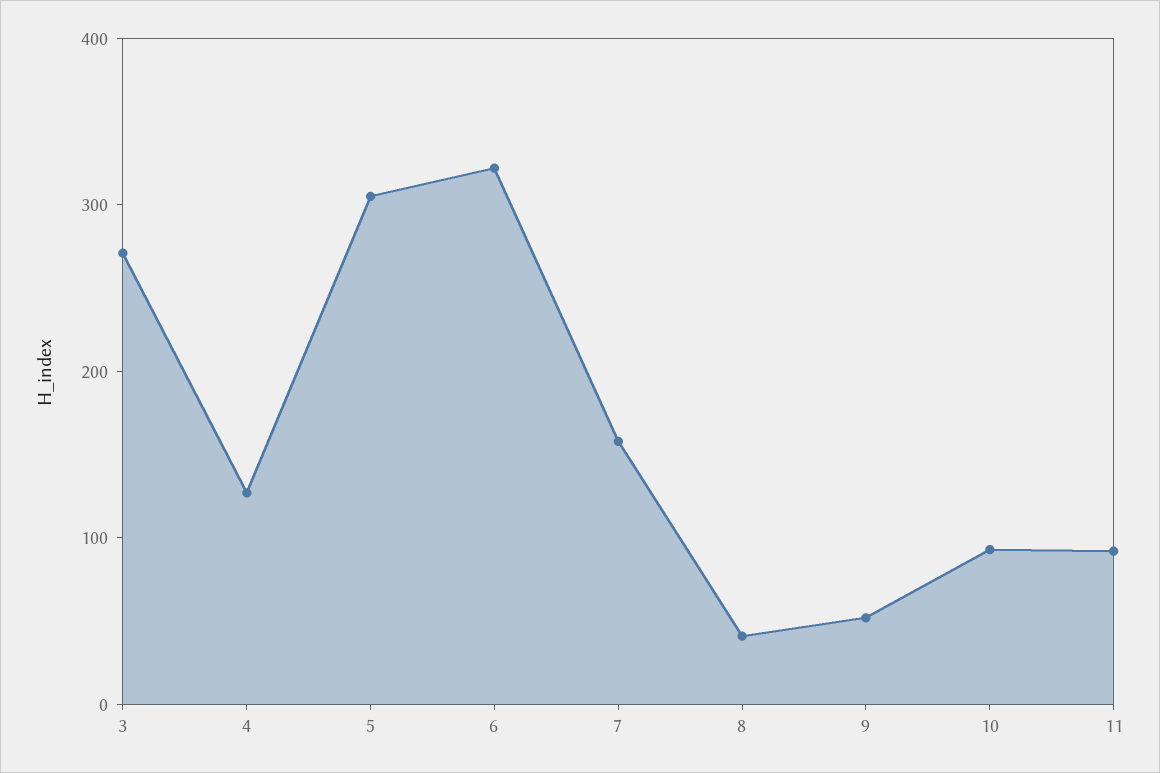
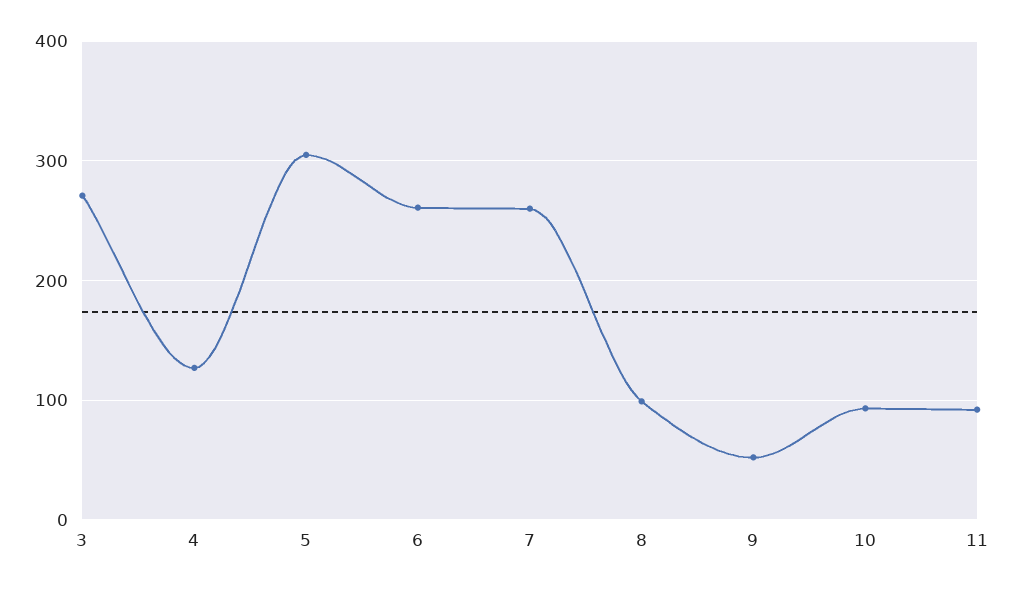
  {
    "3": 270,
    "4": 130,
    "5": 310,
-   "6": 320,
+   "6": 260,
-   "7": 160,
+   "7": 260,
-   "8": 40,
+   "8": 100,
    "9": 50,
    "10": 90,
    "11": 90
  }

